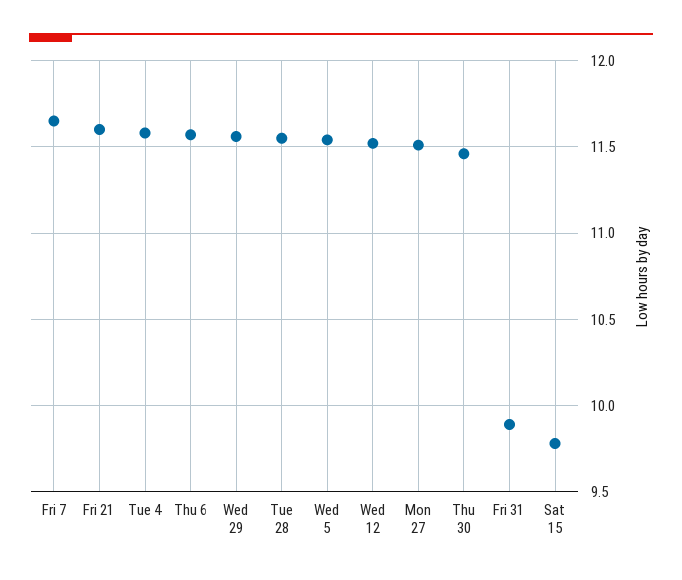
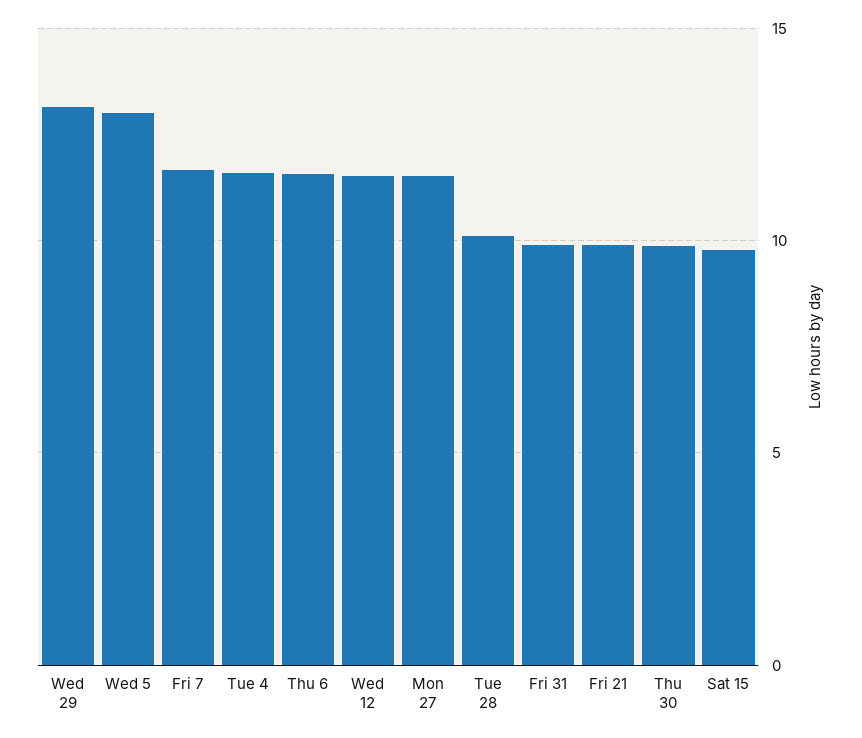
  {
    "Fri 7": 11.65,
-   "Fri 21": 11.6,
+   "Fri 21": 10,
    "Tue 4": 11.6,
    "Thu 6": 11.55,
-   "Wed 29": 11.55,
+   "Wed 29": 13,
-   "Tue 28": 11.55,
+   "Tue 28": 10,
-   "Wed 5": 11.55,
+   "Wed 5": 13,
    "Wed 12": 11.5,
    "Mon 27": 11.5,
-   "Thu 30": 11.45,
+   "Thu 30": 10,
    "Fri 31": 9.9,
    "Sat 15": 9.8
  }

